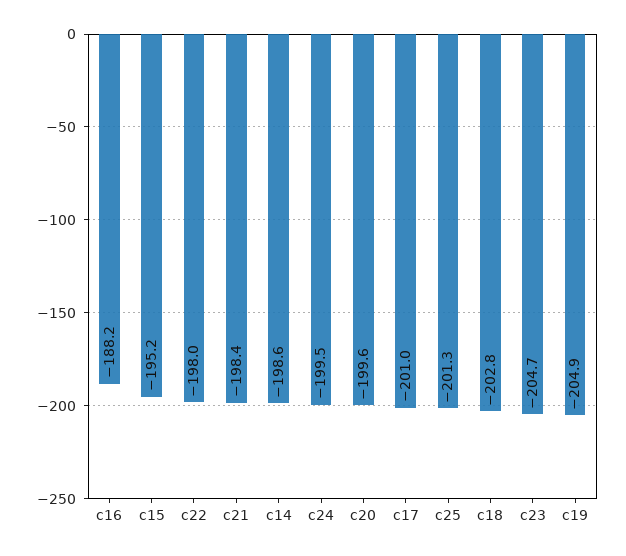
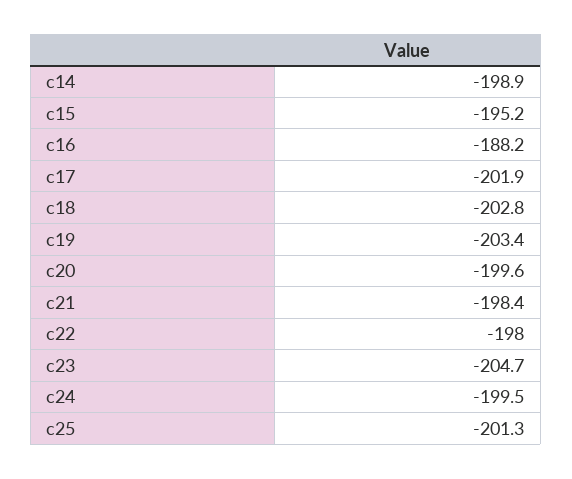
  {
    "c16": -188.2,
    "c15": -195.2,
    "c22": -198,
    "c21": -198.4,
-   "c14": -198.6,
+   "c14": -198.9,
    "c24": -199.5,
    "c20": -199.6,
-   "c17": -201,
+   "c17": -201.9,
    "c25": -201.3,
    "c18": -202.8,
    "c23": -204.7,
-   "c19": -204.9
+   "c19": -203.4
  }

